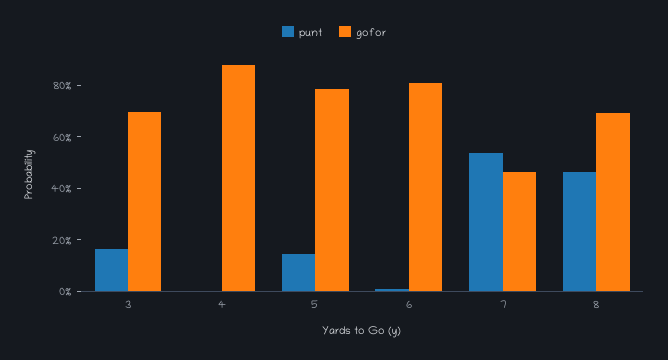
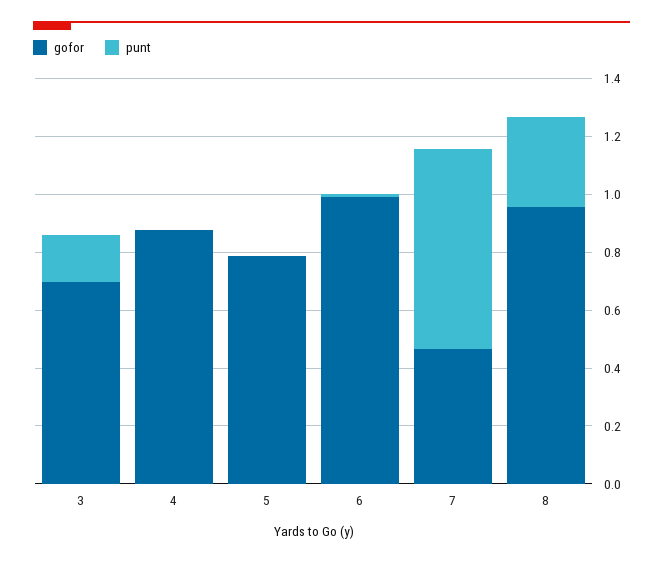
  {
    "punt": {
      "3": 0.15,
      "4": 0,
-     "5": 0.15,
+     "5": 0,
      "6": 0,
-     "7": 0.55,
+     "7": 0.7,
-     "8": 0.45
+     "8": 0.3
    },
    "gofor": {
      "3": 0.7,
      "4": 0.9,
      "5": 0.8,
-     "6": 0.8,
+     "6": 1,
      "7": 0.45,
-     "8": 0.7
+     "8": 0.95
    }
  }

